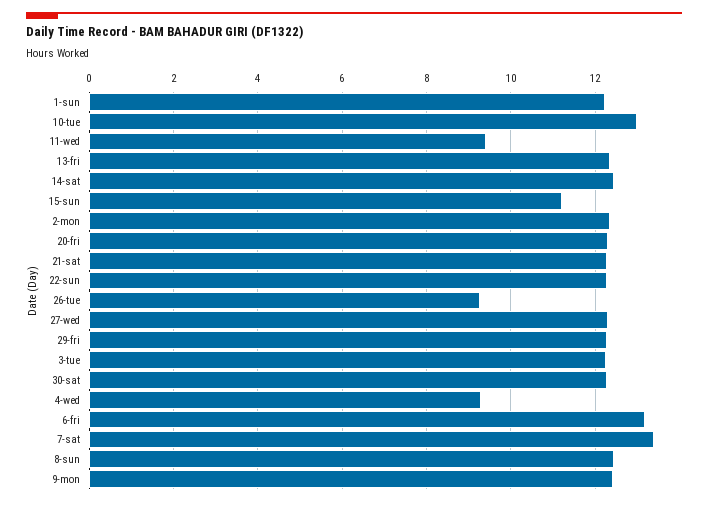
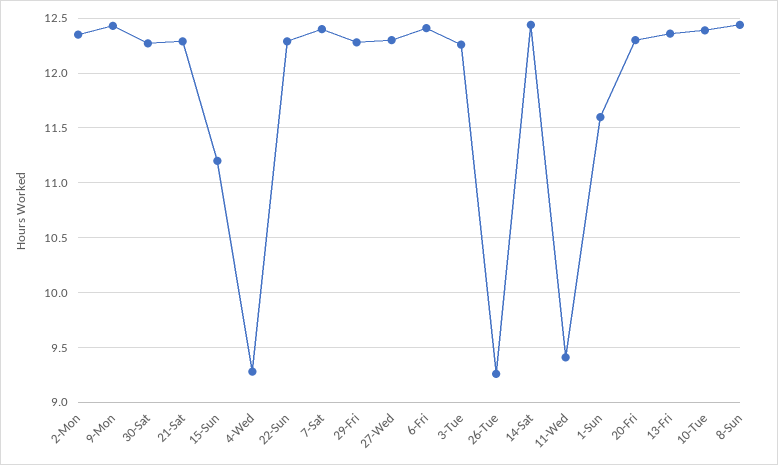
  {
-   "1-sun": 12.2,
+   "1-sun": 11.6,
-   "10-tue": 13,
+   "10-tue": 12.4,
    "11-wed": 9.4,
    "13-fri": 12.4,
    "14-sat": 12.4,
    "15-sun": 11.2,
    "2-mon": 12.4,
    "20-fri": 12.3,
    "21-sat": 12.3,
    "22-sun": 12.3,
    "26-tue": 9.3,
    "27-wed": 12.3,
    "29-fri": 12.3,
    "3-tue": 12.3,
    "30-sat": 12.3,
    "4-wed": 9.3,
-   "6-fri": 13.2,
+   "6-fri": 12.4,
-   "7-sat": 13.4,
+   "7-sat": 12.4,
    "8-sun": 12.4,
    "9-mon": 12.4
  }

